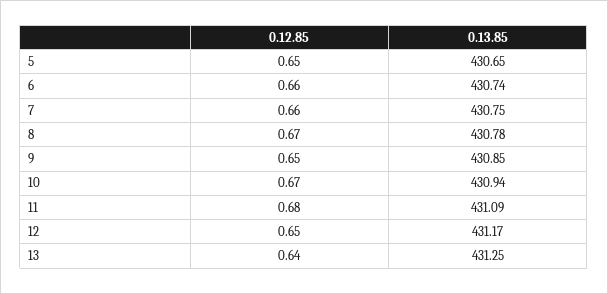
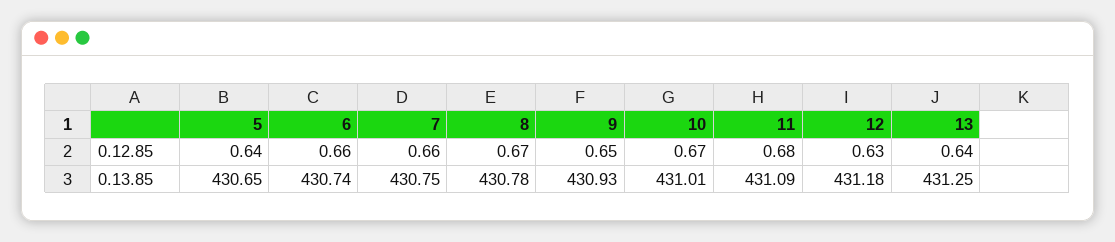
  {
    "0.12.85": {
-     "5": 0.65,
+     "5": 0.64,
      "6": 0.66,
      "7": 0.66,
      "8": 0.67,
      "9": 0.65,
      "10": 0.67,
      "11": 0.68,
-     "12": 0.65,
+     "12": 0.63,
      "13": 0.64
    },
    "0.13.85": {
      "5": 430.65,
      "6": 430.74,
      "7": 430.75,
      "8": 430.78,
-     "9": 430.85,
+     "9": 430.93,
-     "10": 430.94,
+     "10": 431.01,
      "11": 431.09,
-     "12": 431.17,
+     "12": 431.18,
      "13": 431.25
    }
  }

